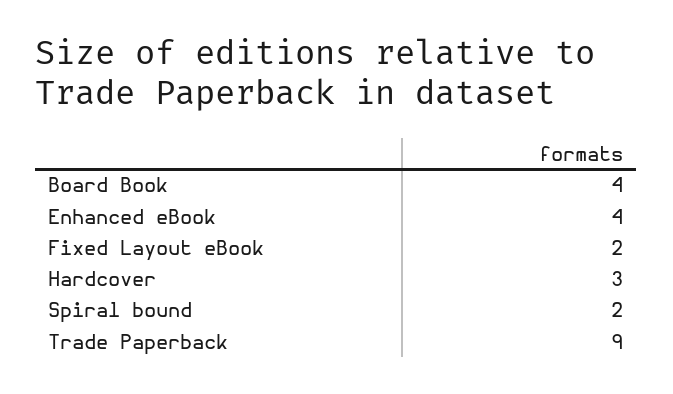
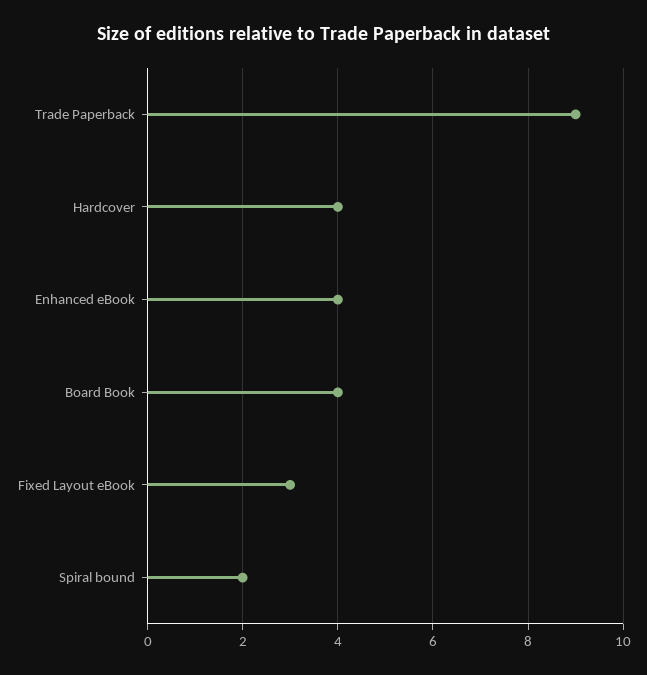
  {
    "Board Book": 4,
    "Enhanced eBook": 4,
-   "Fixed Layout eBook": 2,
+   "Fixed Layout eBook": 3,
-   "Hardcover": 3,
+   "Hardcover": 4,
    "Spiral bound": 2,
    "Trade Paperback": 9
  }

